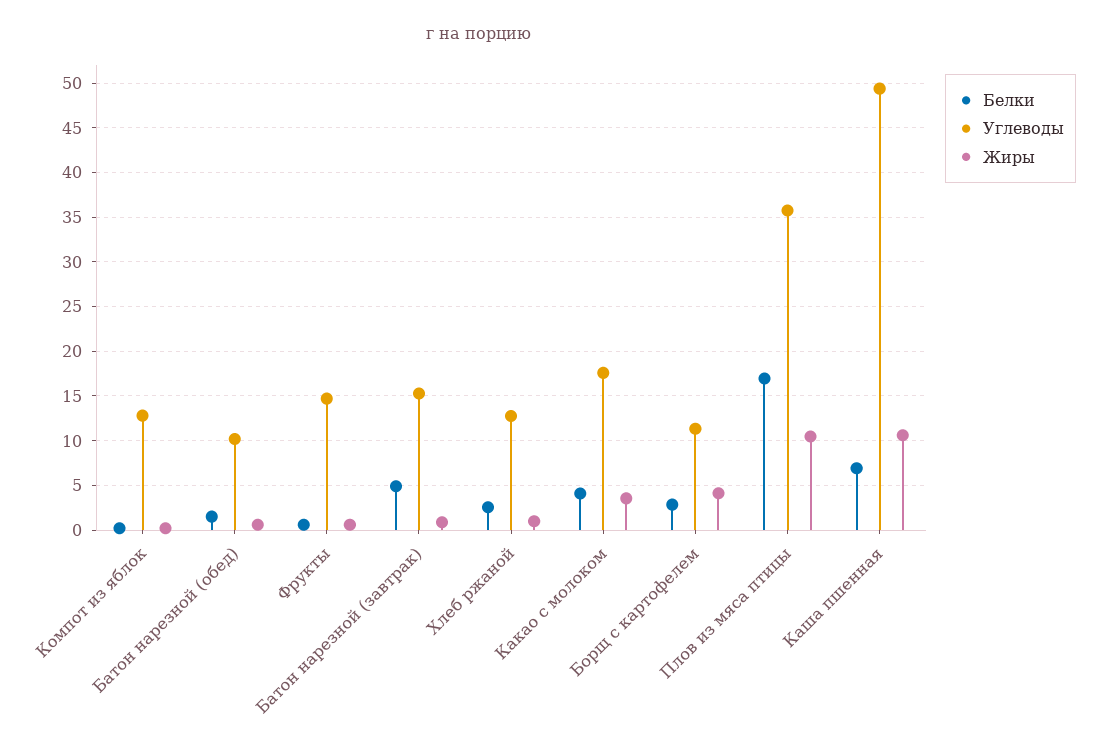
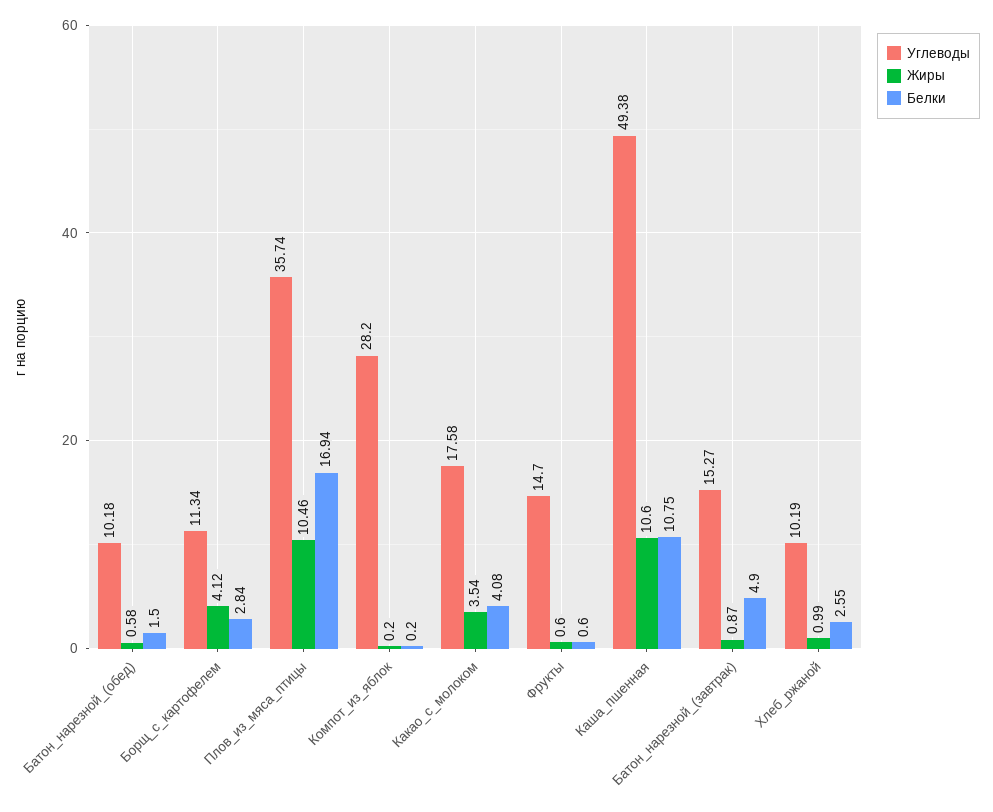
  {
    "Белки": {
      "Компот из яблок": 0.2,
      "Батон нарезной (обед)": 1.5,
      "Фрукты": 0.6,
      "Батон нарезной (завтрак)": 4.9,
      "Хлеб ржаной": 2.55,
      "Какао с молоком": 4.08,
      "Борщ с картофелем": 2.84,
      "Плов из мяса птицы": 16.94,
-     "Каша пшенная": 7
+     "Каша пшенная": 10.75
    },
    "Углеводы": {
-     "Компот из яблок": 13,
+     "Компот из яблок": 28.2,
      "Батон нарезной (обед)": 10.18,
      "Фрукты": 14.7,
      "Батон нарезной (завтрак)": 15.27,
-     "Хлеб ржаной": 13,
+     "Хлеб ржаной": 10.19,
      "Какао с молоком": 17.58,
      "Борщ с картофелем": 11.34,
      "Плов из мяса птицы": 35.74,
      "Каша пшенная": 49.38
    },
    "Жиры": {
      "Компот из яблок": 0.2,
      "Батон нарезной (обед)": 0.58,
      "Фрукты": 0.6,
      "Батон нарезной (завтрак)": 0.87,
      "Хлеб ржаной": 0.99,
      "Какао с молоком": 3.54,
      "Борщ с картофелем": 4.12,
      "Плов из мяса птицы": 10.46,
      "Каша пшенная": 10.6
    }
  }

